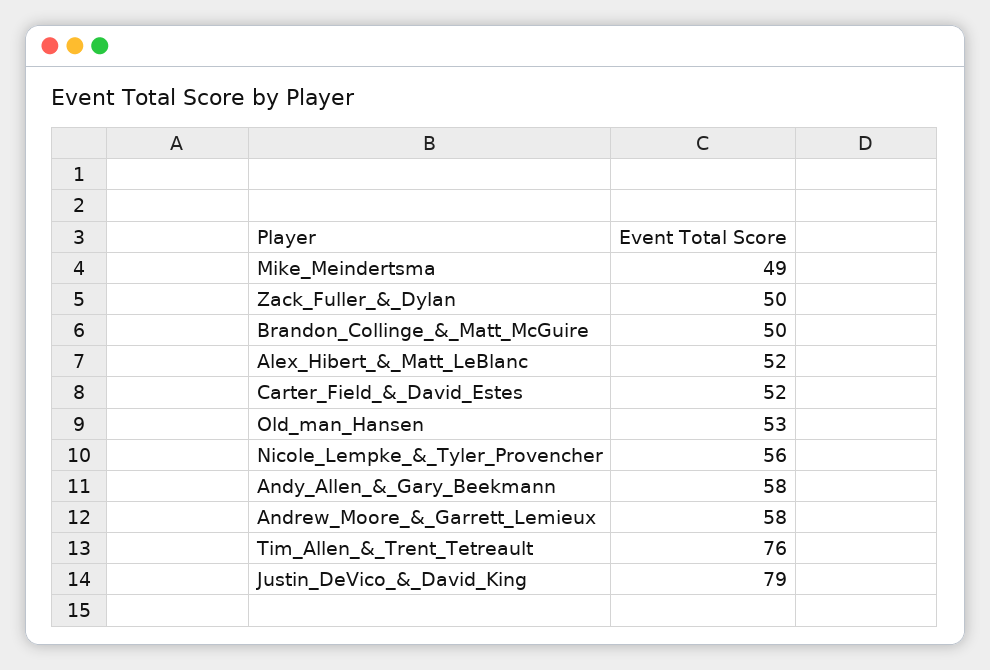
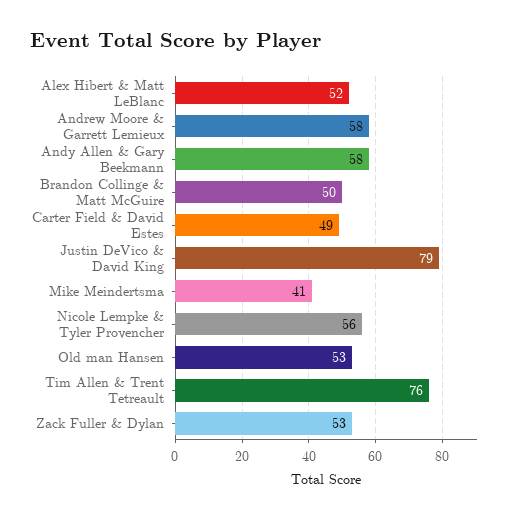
  {
-   "Mike_Meindertsma": 49,
+   "Mike_Meindertsma": 41,
-   "Zack_Fuller_&_Dylan": 50,
+   "Zack_Fuller_&_Dylan": 53,
    "Brandon_Collinge_&_Matt_McGuire": 50,
    "Alex_Hibert_&_Matt_LeBlanc": 52,
-   "Carter_Field_&_David_Estes": 52,
+   "Carter_Field_&_David_Estes": 49,
    "Old_man_Hansen": 53,
    "Nicole_Lempke_&_Tyler_Provencher": 56,
    "Andy_Allen_&_Gary_Beekmann": 58,
    "Andrew_Moore_&_Garrett_Lemieux": 58,
    "Tim_Allen_&_Trent_Tetreault": 76,
    "Justin_DeVico_&_David_King": 79
  }

